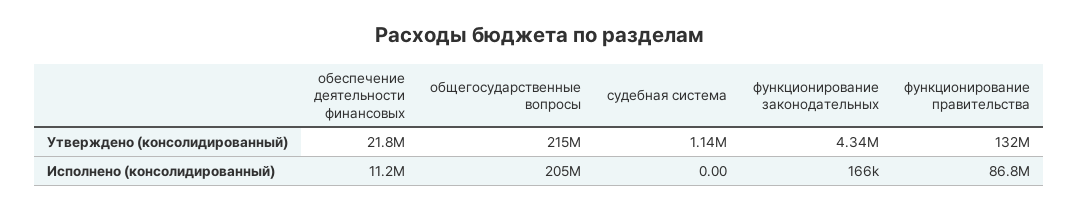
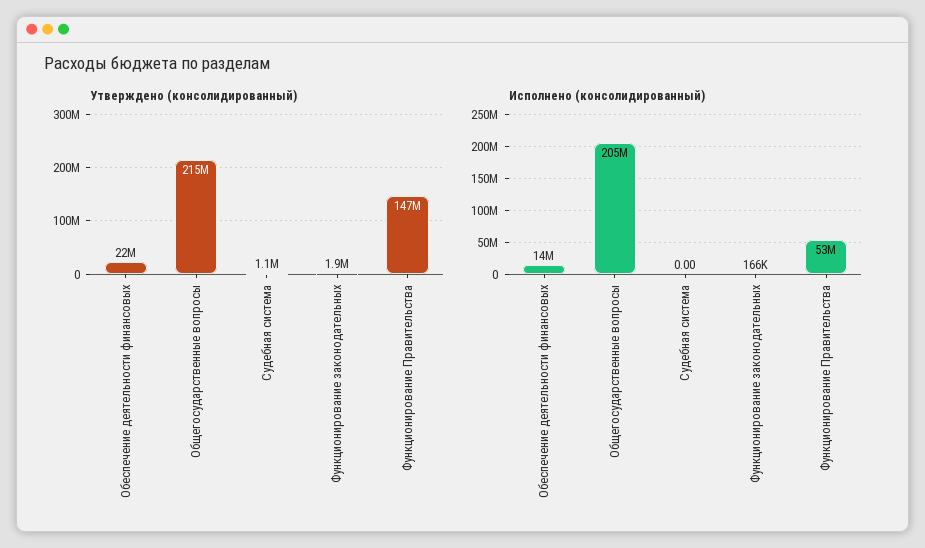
  {
    "Утверждено (консолидированный)": {
      "обеспечение деятельности финансовых": 21800000,
      "общегосударственные вопросы": 215000000,
      "судебная система": 1140000,
-     "функционирование законодательных": 4340000,
+     "функционирование законодательных": 1900000,
-     "функционирование правительства": 132000000
+     "функционирование правительства": 147000000
    },
    "Исполнено (консолидированный)": {
-     "обеспечение деятельности финансовых": 11200000,
+     "обеспечение деятельности финансовых": 14000000,
      "общегосударственные вопросы": 205000000,
      "судебная система": 0,
      "функционирование законодательных": 166000,
-     "функционирование правительства": 86800000
+     "функционирование правительства": 53000000
    }
  }

